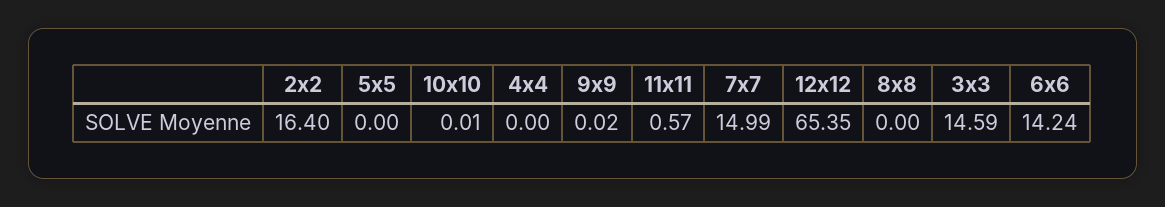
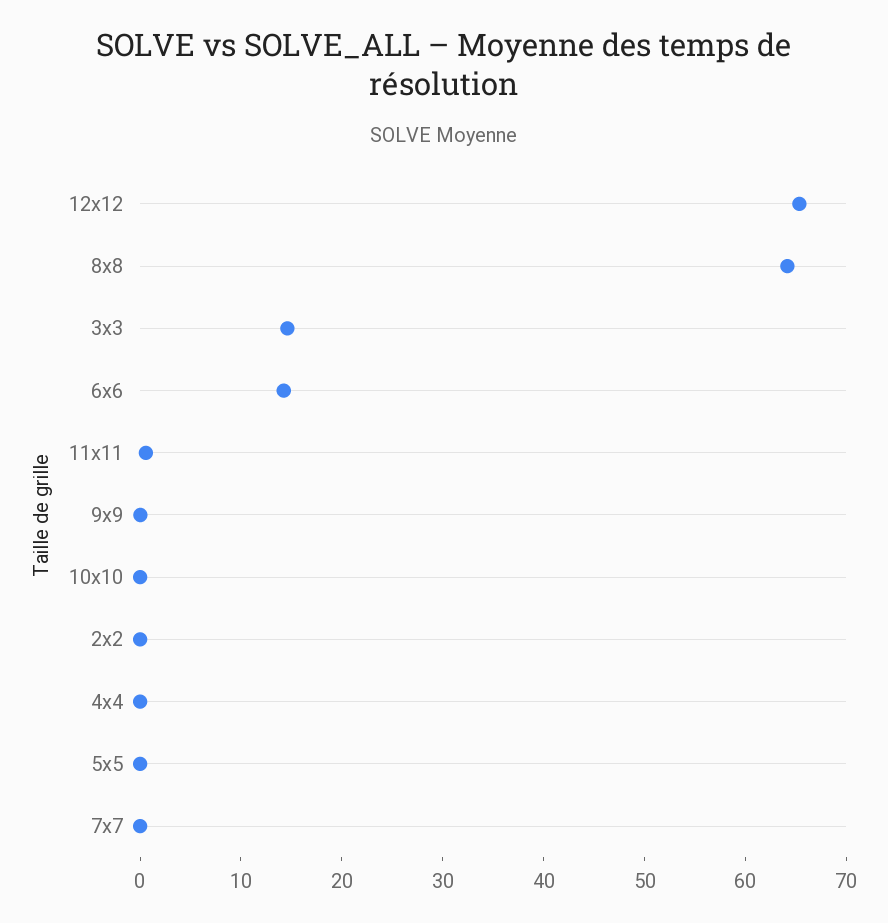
  {
-   "2x2": 16.4,
+   "2x2": 0,
    "5x5": 0,
    "10x10": 0.01,
    "4x4": 0,
    "9x9": 0.02,
    "11x11": 0.57,
-   "7x7": 14.99,
+   "7x7": 0,
    "12x12": 65.35,
-   "8x8": 0,
+   "8x8": 64,
    "3x3": 14.59,
    "6x6": 14.24
  }

